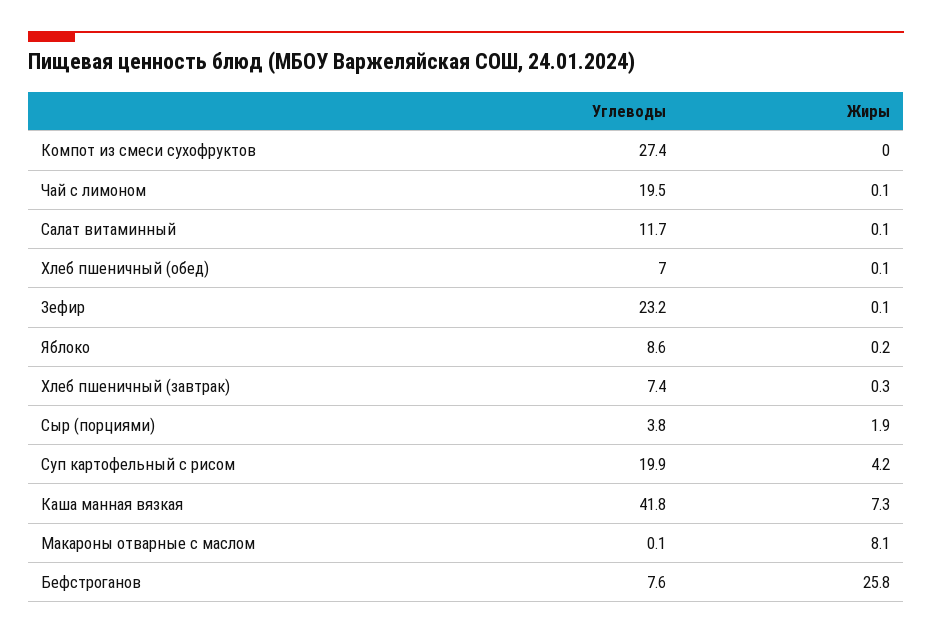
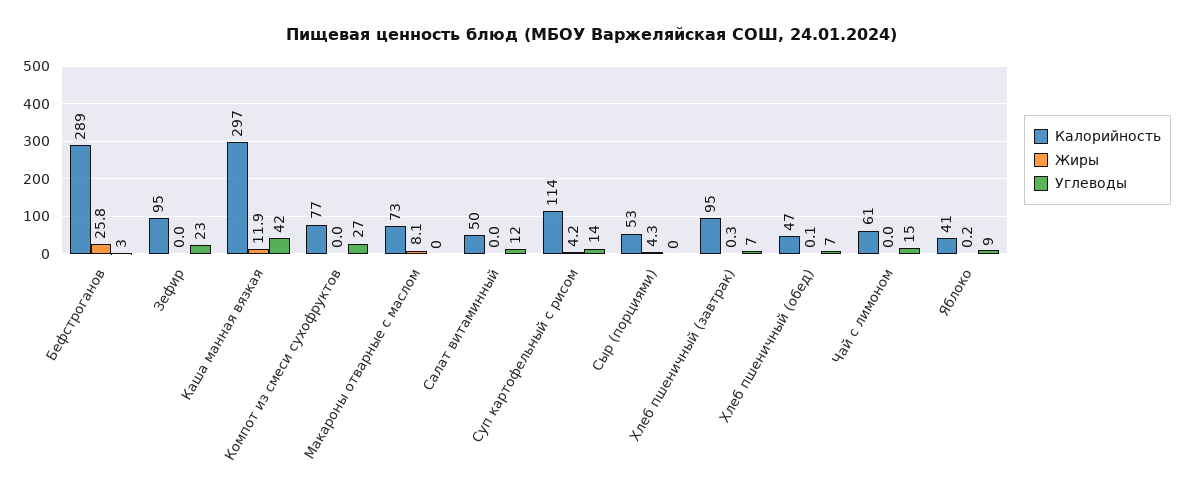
  {
    "Углеводы": {
      "Компот из смеси сухофруктов": 27.4,
-     "Чай с лимоном": 19.5,
+     "Чай с лимоном": 15,
      "Салат витаминный": 11.7,
      "Хлеб пшеничный (обед)": 7,
      "Зефир": 23.2,
      "Яблоко": 8.6,
      "Хлеб пшеничный (завтрак)": 7.4,
-     "Сыр (порциями)": 3.8,
+     "Сыр (порциями)": 0,
-     "Суп картофельный с рисом": 19.9,
+     "Суп картофельный с рисом": 14,
      "Каша манная вязкая": 41.8,
      "Макароны отварные с маслом": 0.1,
-     "Бефстроганов": 7.6
+     "Бефстроганов": 3
    },
    "Жиры": {
      "Компот из смеси сухофруктов": 0,
-     "Чай с лимоном": 0.1,
+     "Чай с лимоном": 0,
-     "Салат витаминный": 0.1,
+     "Салат витаминный": 0,
      "Хлеб пшеничный (обед)": 0.1,
-     "Зефир": 0.1,
+     "Зефир": 0,
      "Яблоко": 0.2,
      "Хлеб пшеничный (завтрак)": 0.3,
-     "Сыр (порциями)": 1.9,
+     "Сыр (порциями)": 4.3,
      "Суп картофельный с рисом": 4.2,
-     "Каша манная вязкая": 7.3,
+     "Каша манная вязкая": 11.9,
      "Макароны отварные с маслом": 8.1,
      "Бефстроганов": 25.8
-   }
+   },
+   "Калорийность": {
+     "Бефстроганов": 289,
+     "Зефир": 95,
+     "Каша манная вязкая": 297,
+     "Компот из смеси сухофруктов": 77,
+     "Макароны отварные с маслом": 73,
+     "Салат витаминный": 50,
+     "Суп картофельный с рисом": 114,
+     "Сыр (порциями)": 53,
+     "Хлеб пшеничный (завтрак)": 95,
+     "Хлеб пшеничный (обед)": 47,
+     "Чай с лимоном": 61,
+     "Яблоко": 41
+   }
  }

